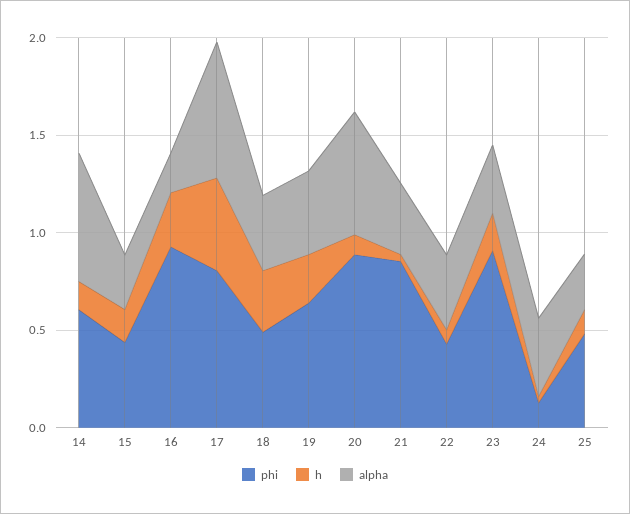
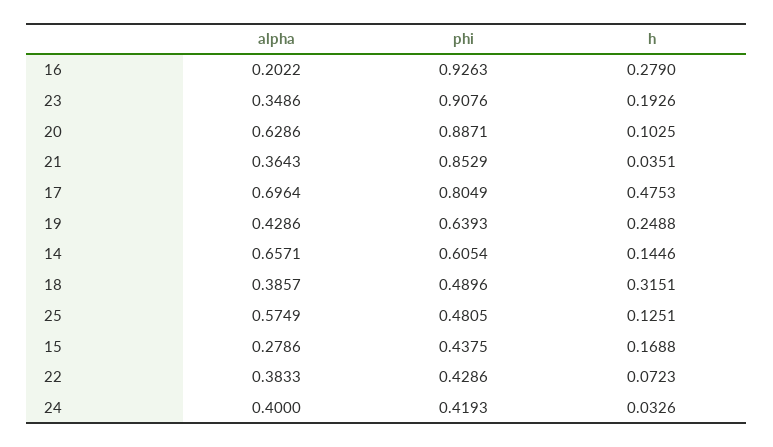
  {
    "phi": {
      "14": 0.6054,
      "15": 0.4375,
      "16": 0.9263,
      "17": 0.8049,
      "18": 0.4896,
      "19": 0.6393,
      "20": 0.8871,
      "21": 0.8529,
      "22": 0.4286,
      "23": 0.9076,
-     "24": 0.1,
+     "24": 0.4193,
      "25": 0.4805
    },
    "h": {
      "14": 0.1446,
      "15": 0.1688,
      "16": 0.279,
      "17": 0.4753,
      "18": 0.3151,
      "19": 0.2488,
      "20": 0.1025,
      "21": 0.0351,
      "22": 0.0723,
      "23": 0.1926,
      "24": 0.0326,
      "25": 0.1251
    },
    "alpha": {
      "14": 0.6571,
      "15": 0.2786,
      "16": 0.2022,
      "17": 0.6964,
      "18": 0.3857,
      "19": 0.4286,
      "20": 0.6286,
      "21": 0.3643,
      "22": 0.3833,
      "23": 0.3486,
      "24": 0.4,
-     "25": 0.3
+     "25": 0.5749
    }
  }

